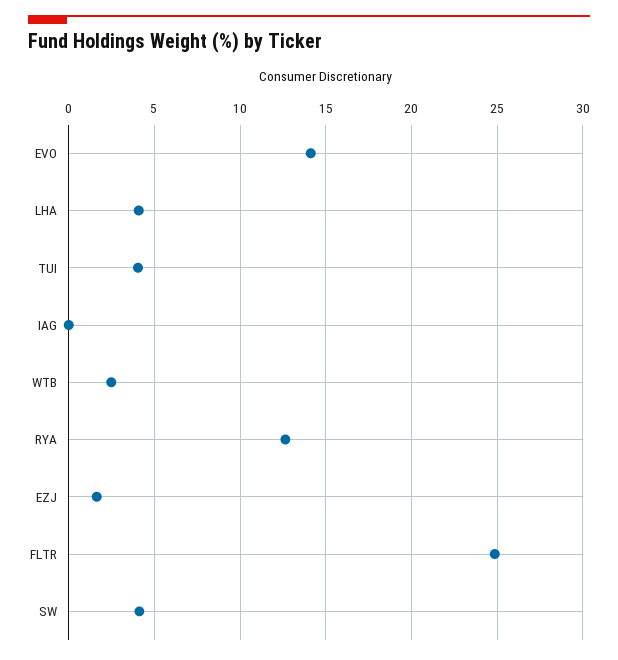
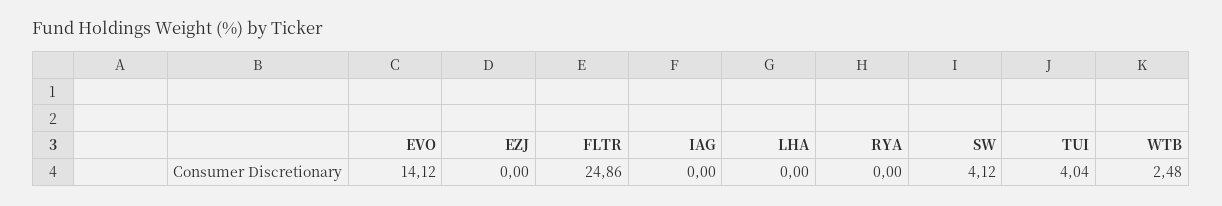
  {
    "EVO": 14.12,
-   "LHA": 4,
+   "LHA": 0,
    "TUI": 4.04,
    "IAG": 0,
    "WTB": 2.48,
-   "RYA": 12.5,
+   "RYA": 0,
-   "EZJ": 1.5,
+   "EZJ": 0,
    "FLTR": 24.86,
    "SW": 4.12
  }

